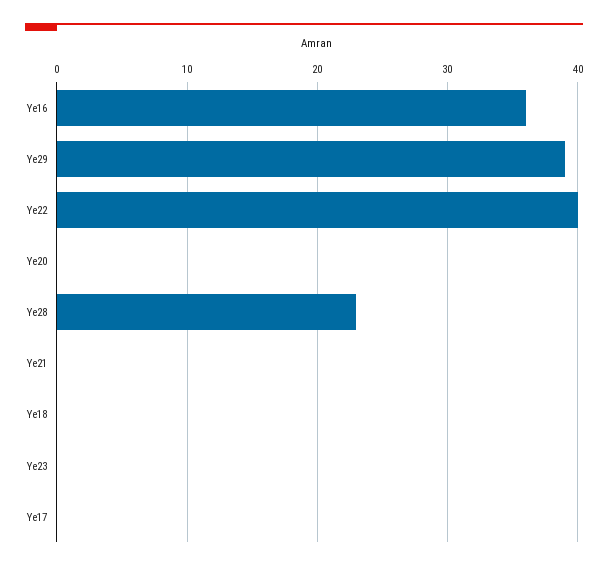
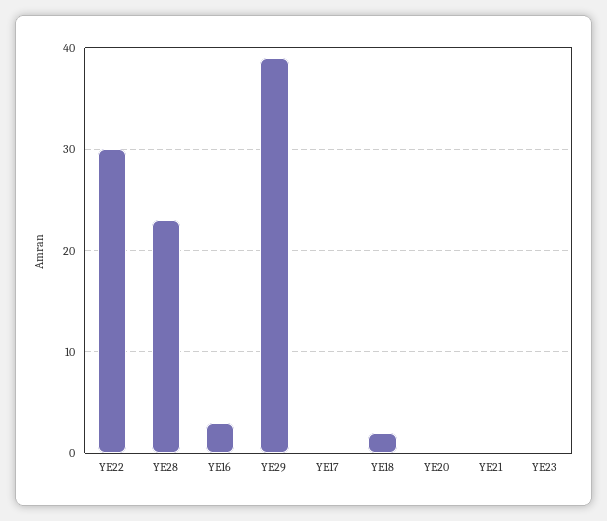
  {
-   "Ye16": 36,
+   "Ye16": 3,
    "Ye29": 39,
-   "Ye22": 40,
+   "Ye22": 30,
    "Ye20": 0,
    "Ye28": 23,
    "Ye21": 0,
-   "Ye18": 0,
+   "Ye18": 2,
    "Ye23": 0,
    "Ye17": 0
  }

